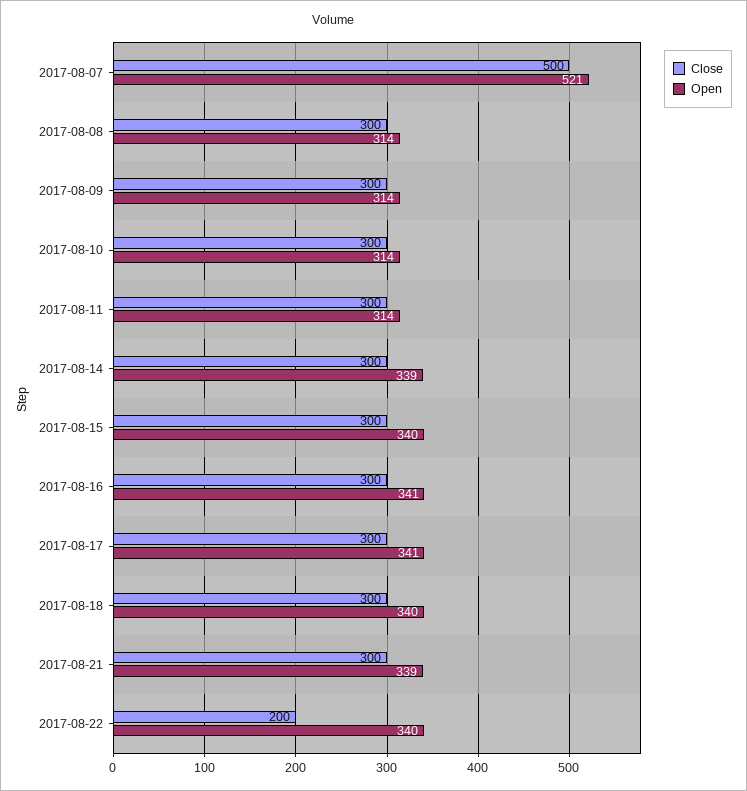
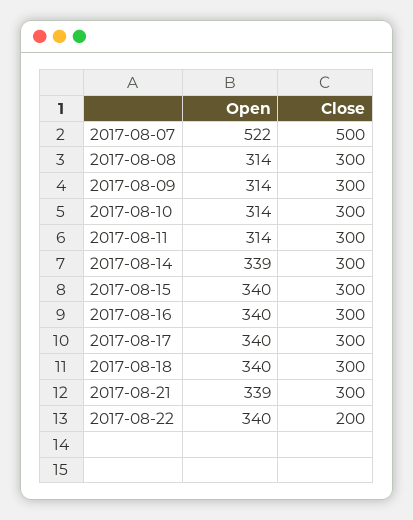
  {
    "Close": {
      "2017-08-07": 500,
      "2017-08-08": 300,
      "2017-08-09": 300,
      "2017-08-10": 300,
      "2017-08-11": 300,
      "2017-08-14": 300,
      "2017-08-15": 300,
      "2017-08-16": 300,
      "2017-08-17": 300,
      "2017-08-18": 300,
      "2017-08-21": 300,
      "2017-08-22": 200
    },
    "Open": {
-     "2017-08-07": 521,
+     "2017-08-07": 522,
      "2017-08-08": 314,
      "2017-08-09": 314,
      "2017-08-10": 314,
      "2017-08-11": 314,
      "2017-08-14": 339,
      "2017-08-15": 340,
-     "2017-08-16": 341,
+     "2017-08-16": 340,
-     "2017-08-17": 341,
+     "2017-08-17": 340,
      "2017-08-18": 340,
      "2017-08-21": 339,
      "2017-08-22": 340
    }
  }

